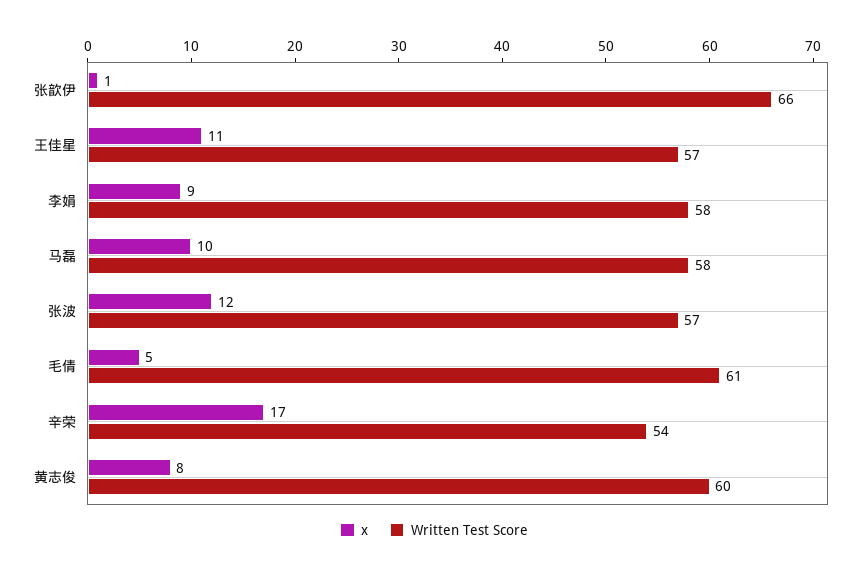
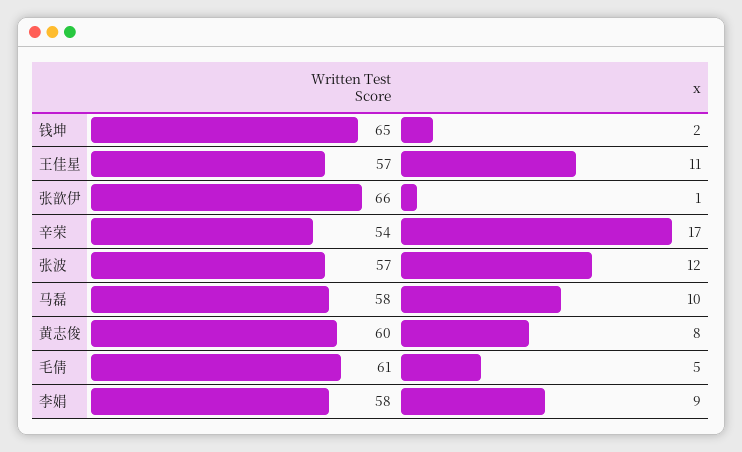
  {
    "x": {
      "张歆伊": 1,
      "王佳星": 11,
      "李娟": 9,
      "马磊": 10,
      "张波": 12,
      "毛倩": 5,
      "辛荣": 17,
-     "黄志俊": 8
+     "黄志俊": 8,
+     "钱坤": 2
    },
    "Written Test Score": {
      "张歆伊": 66,
      "王佳星": 57,
      "李娟": 58,
      "马磊": 58,
      "张波": 57,
      "毛倩": 61,
      "辛荣": 54,
-     "黄志俊": 60
+     "黄志俊": 60,
+     "钱坤": 65
    }
  }

